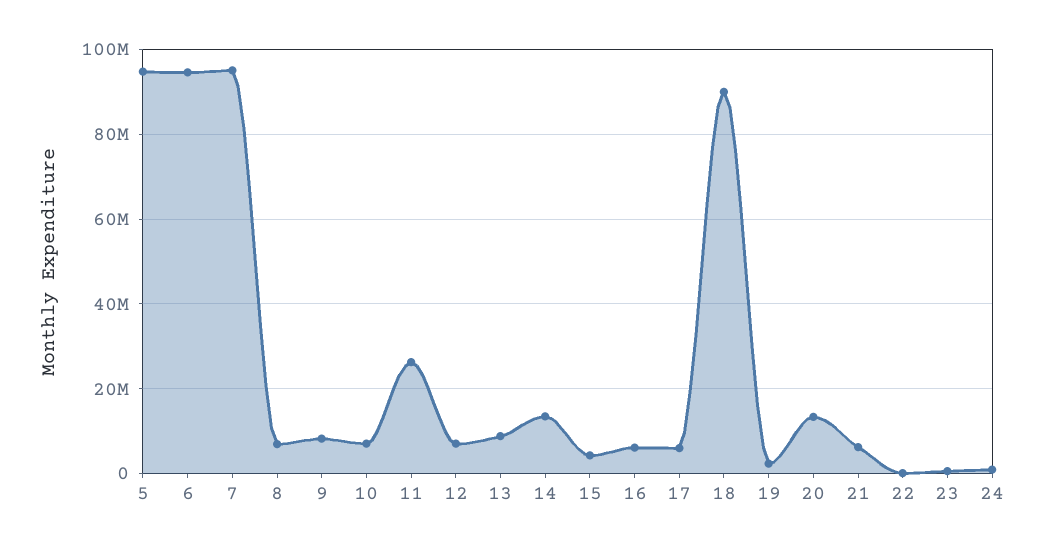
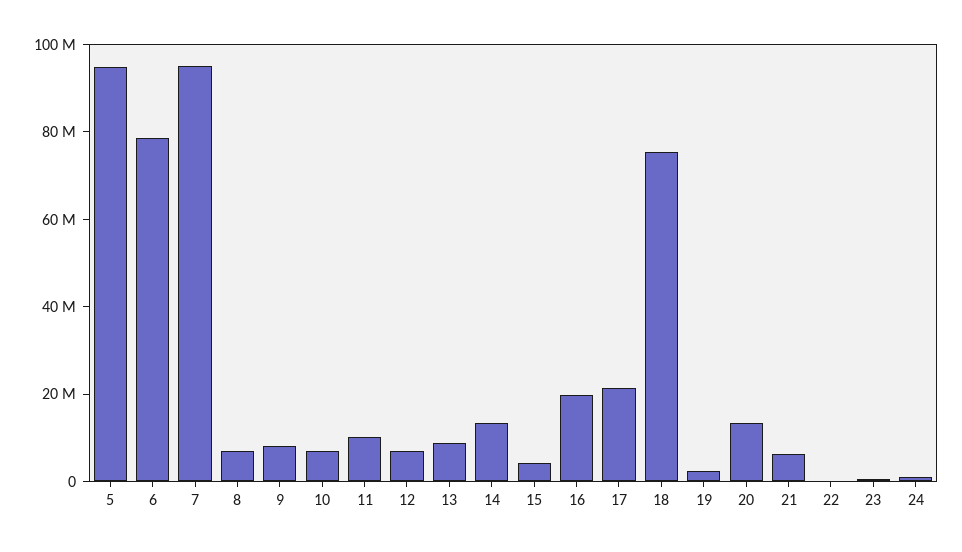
  {
    "5": 94000000,
-   "6": 94000000,
+   "6": 80000000,
    "7": 96000000,
    "8": 6000000,
    "9": 8000000,
    "10": 8000000,
-   "11": 26000000,
+   "11": 10000000,
    "12": 8000000,
    "13": 8000000,
    "14": 14000000,
    "15": 4000000,
-   "16": 6000000,
+   "16": 20000000,
-   "17": 6000000,
+   "17": 20000000,
-   "18": 90000000,
+   "18": 75000000,
    "19": 2000000,
    "20": 14000000,
    "21": 6000000,
    "22": 0,
    "23": 0,
    "24": 0
  }

